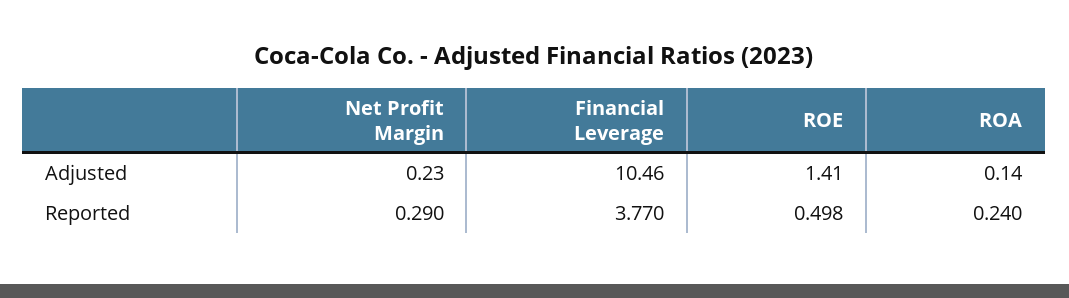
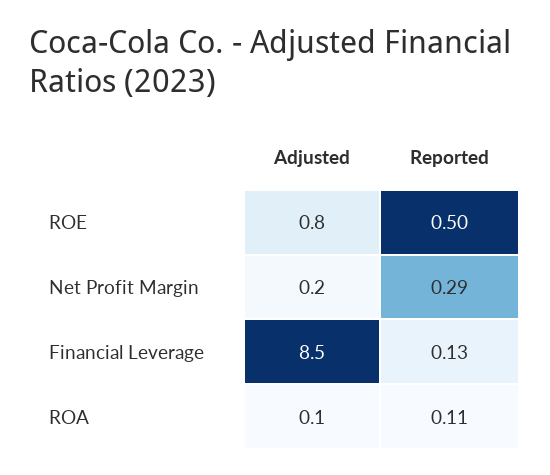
  {
    "Net Profit Margin": {
      "Adjusted": 0.23,
      "Reported": 0.29
    },
    "Financial Leverage": {
-     "Adjusted": 10.46,
+     "Adjusted": 8.5,
-     "Reported": 3.77
+     "Reported": 0.13
    },
    "ROE": {
-     "Adjusted": 1.41,
+     "Adjusted": 0.8,
      "Reported": 0.498
    },
    "ROA": {
      "Adjusted": 0.14,
-     "Reported": 0.24
+     "Reported": 0.11
    }
  }

